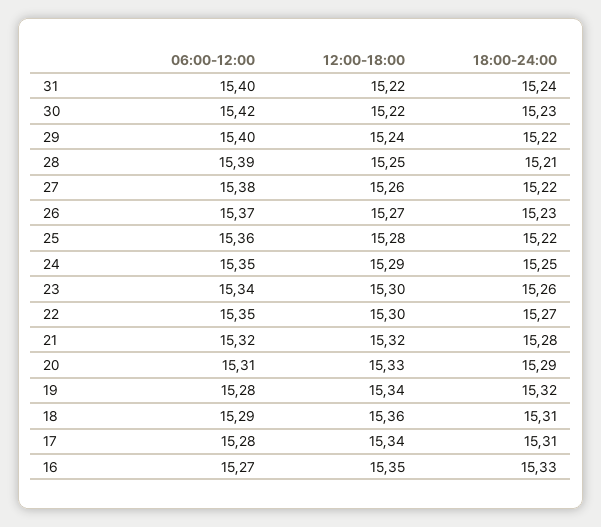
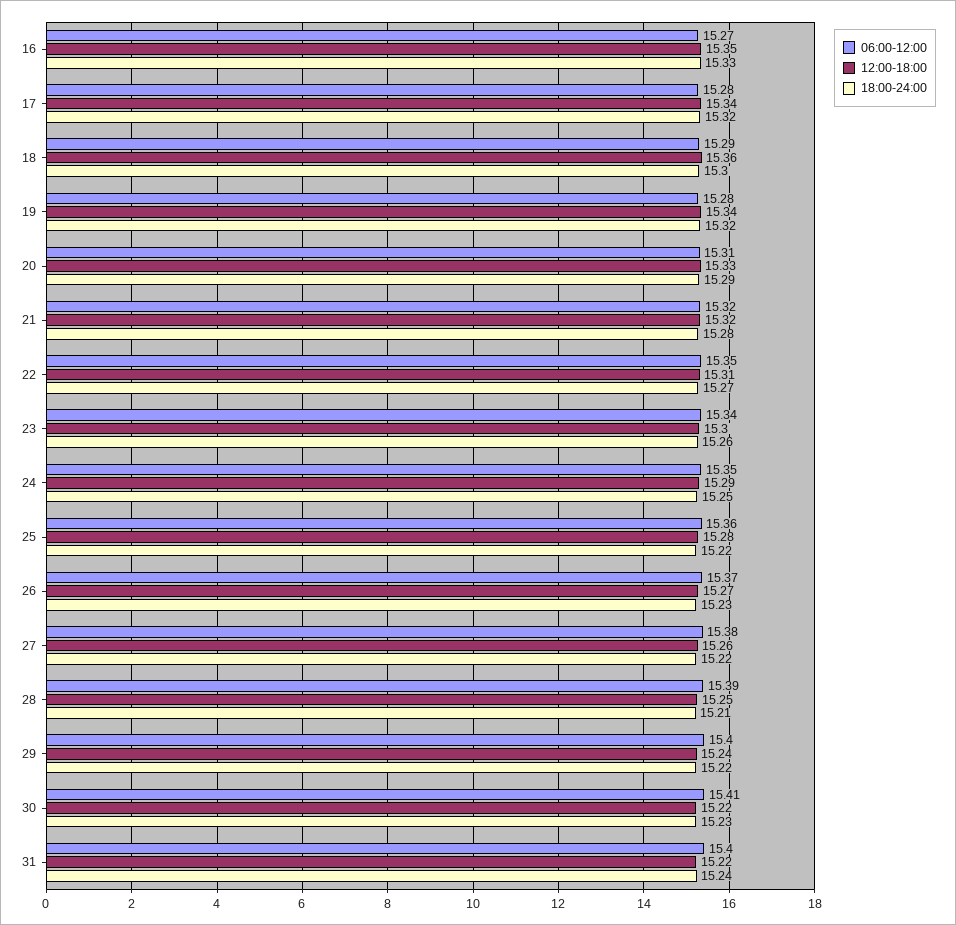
  {
    "06:00-12:00": {
      "31": 15.4,
-     "30": 15.42,
+     "30": 15.41,
      "29": 15.4,
      "28": 15.39,
      "27": 15.38,
      "26": 15.37,
      "25": 15.36,
      "24": 15.35,
      "23": 15.34,
      "22": 15.35,
      "21": 15.32,
      "20": 15.31,
      "19": 15.28,
      "18": 15.29,
      "17": 15.28,
      "16": 15.27
    },
    "12:00-18:00": {
      "31": 15.22,
      "30": 15.22,
      "29": 15.24,
      "28": 15.25,
      "27": 15.26,
      "26": 15.27,
      "25": 15.28,
      "24": 15.29,
      "23": 15.3,
-     "22": 15.3,
+     "22": 15.31,
      "21": 15.32,
      "20": 15.33,
      "19": 15.34,
      "18": 15.36,
      "17": 15.34,
      "16": 15.35
    },
    "18:00-24:00": {
      "31": 15.24,
      "30": 15.23,
      "29": 15.22,
      "28": 15.21,
      "27": 15.22,
      "26": 15.23,
      "25": 15.22,
      "24": 15.25,
      "23": 15.26,
      "22": 15.27,
      "21": 15.28,
      "20": 15.29,
      "19": 15.32,
-     "18": 15.31,
+     "18": 15.3,
-     "17": 15.31,
+     "17": 15.32,
      "16": 15.33
    }
  }

